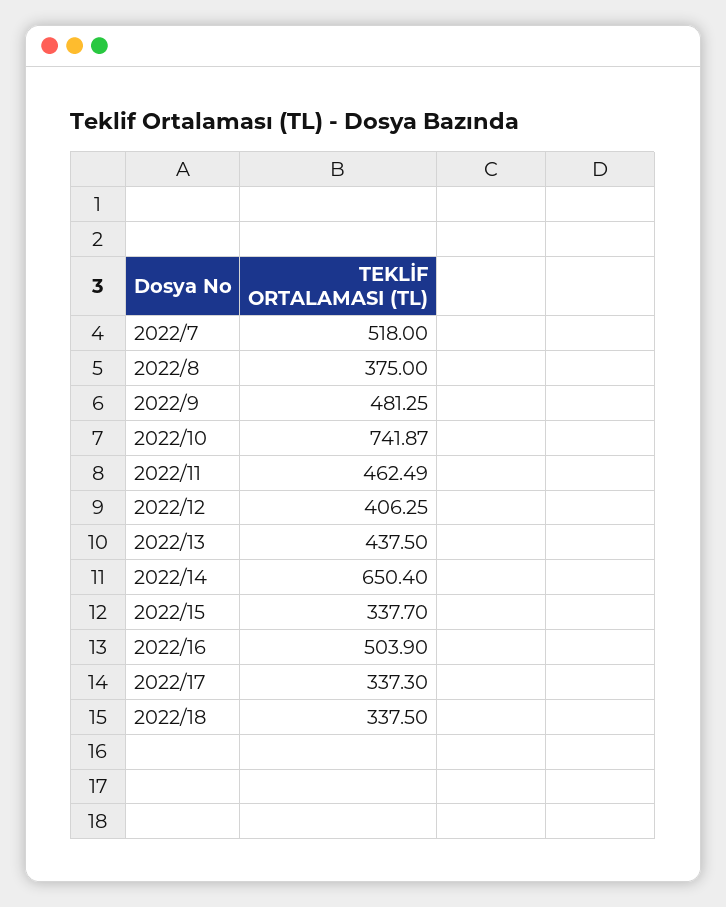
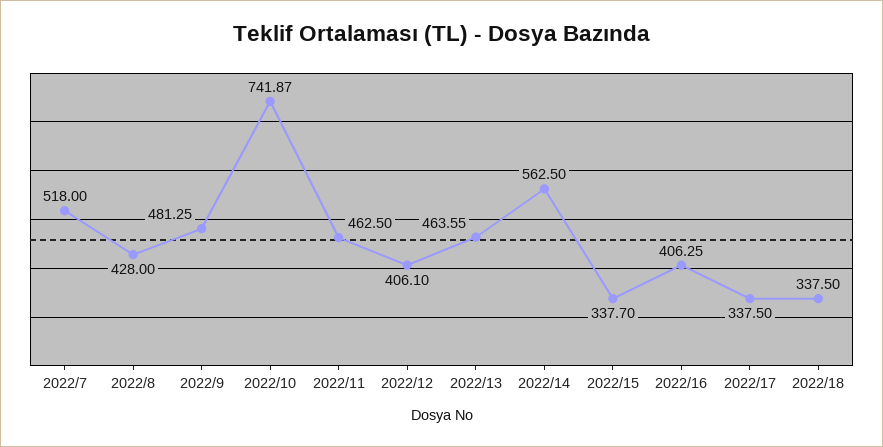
  {
    "2022/7": 518,
-   "2022/8": 375,
+   "2022/8": 428,
    "2022/9": 481.25,
    "2022/10": 741.87,
-   "2022/11": 462.49,
+   "2022/11": 462.5,
-   "2022/12": 406.25,
+   "2022/12": 406.1,
-   "2022/13": 437.5,
+   "2022/13": 463.55,
-   "2022/14": 650.4,
+   "2022/14": 562.5,
    "2022/15": 337.7,
-   "2022/16": 503.9,
+   "2022/16": 406.25,
-   "2022/17": 337.3,
+   "2022/17": 337.5,
    "2022/18": 337.5
  }

